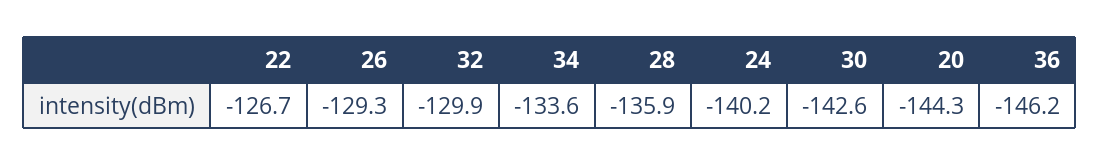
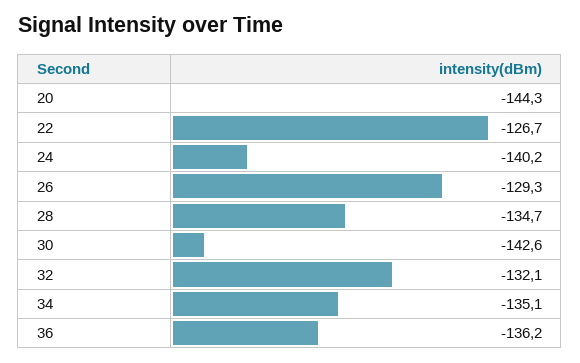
  {
    "22": -126.7,
    "26": -129.3,
-   "32": -129.9,
+   "32": -132.1,
-   "34": -133.6,
+   "34": -135.1,
-   "28": -135.9,
+   "28": -134.7,
    "24": -140.2,
    "30": -142.6,
    "20": -144.3,
-   "36": -146.2
+   "36": -136.2
  }

